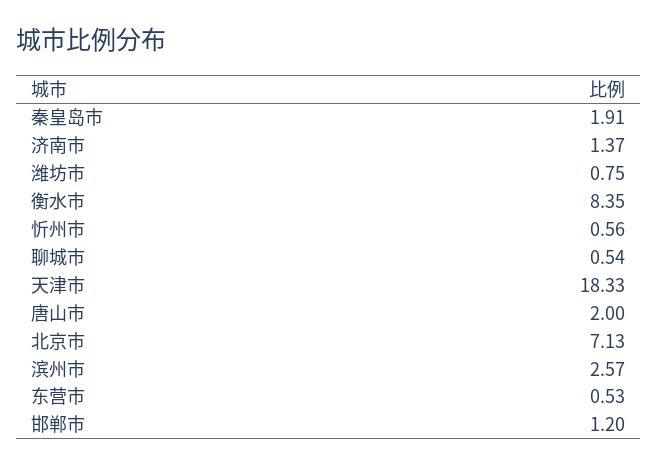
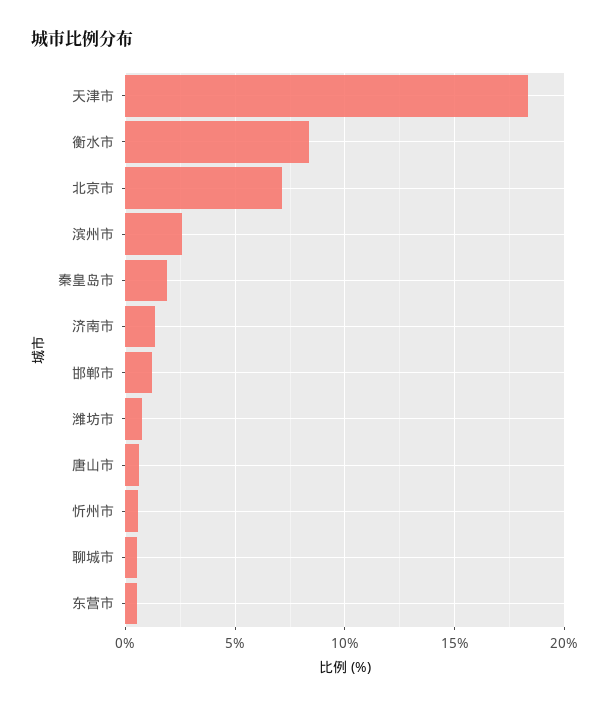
  {
    "秦皇岛市": 1.91,
    "济南市": 1.37,
    "潍坊市": 0.75,
    "衡水市": 8.35,
    "忻州市": 0.56,
    "聊城市": 0.54,
    "天津市": 18.33,
-   "唐山市": 2,
+   "唐山市": 0.5,
    "北京市": 7.13,
    "滨州市": 2.57,
    "东营市": 0.53,
    "邯郸市": 1.2
  }

